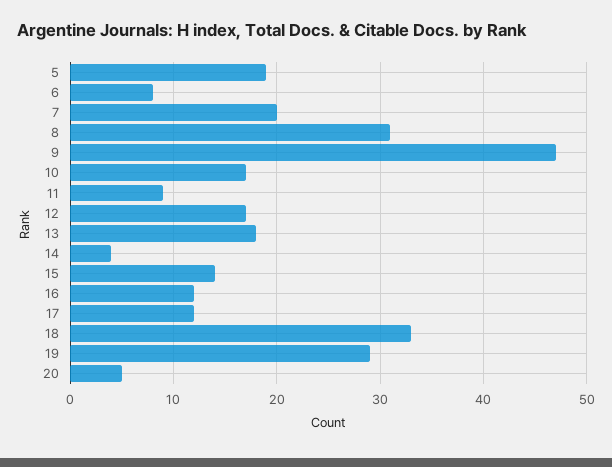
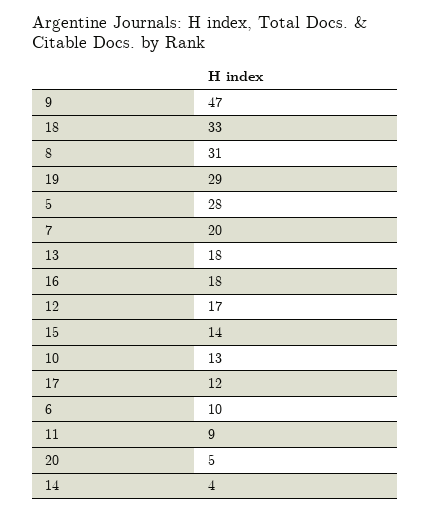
  {
-   "5": 19,
+   "5": 28,
-   "6": 8,
+   "6": 10,
    "7": 20,
    "8": 31,
    "9": 47,
-   "10": 17,
+   "10": 13,
    "11": 9,
    "12": 17,
    "13": 18,
    "14": 4,
    "15": 14,
-   "16": 12,
+   "16": 18,
    "17": 12,
    "18": 33,
    "19": 29,
    "20": 5
  }

